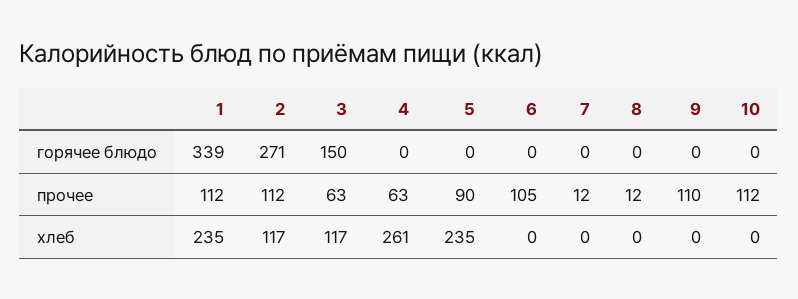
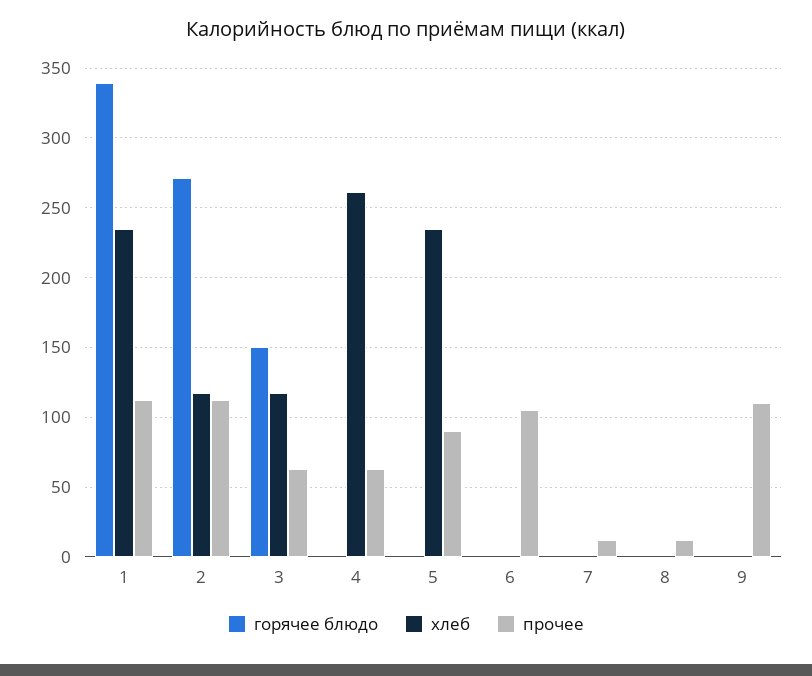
  {
    "горячее блюдо": {
      "1": 339,
      "2": 271,
      "3": 150,
      "4": 0,
      "5": 0,
      "6": 0,
      "7": 0,
      "8": 0,
-     "9": 0,
+     "9": 0
-     "10": 0
    },
    "прочее": {
      "1": 112,
      "2": 112,
      "3": 63,
      "4": 63,
      "5": 90,
      "6": 105,
      "7": 12,
      "8": 12,
-     "9": 110,
+     "9": 110
-     "10": 112
    },
    "хлеб": {
      "1": 235,
      "2": 117,
      "3": 117,
      "4": 261,
      "5": 235,
      "6": 0,
      "7": 0,
      "8": 0,
-     "9": 0,
+     "9": 0
-     "10": 0
    }
  }

